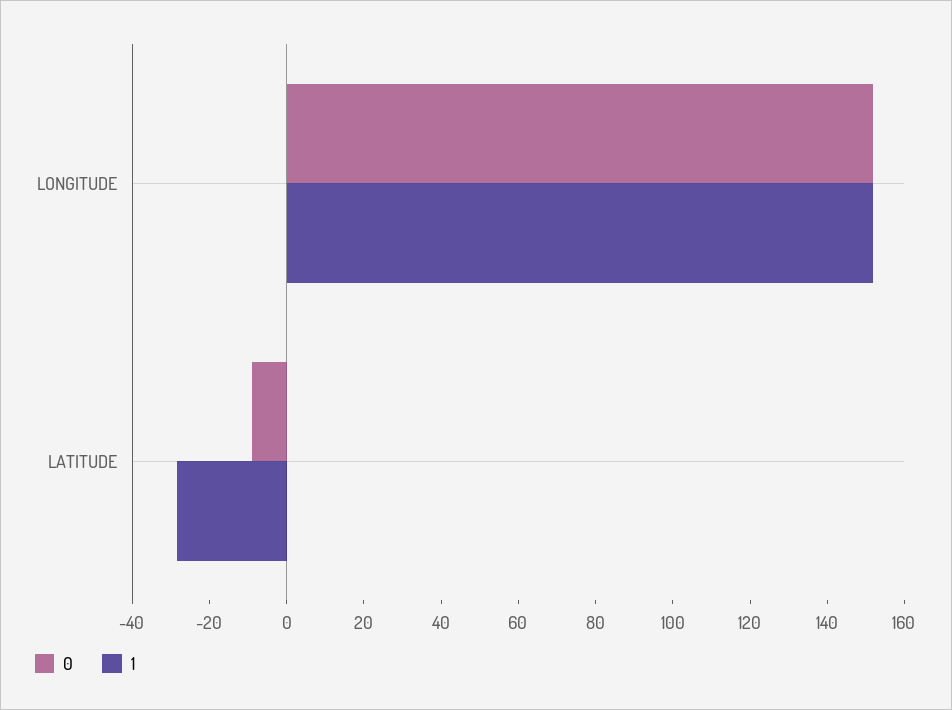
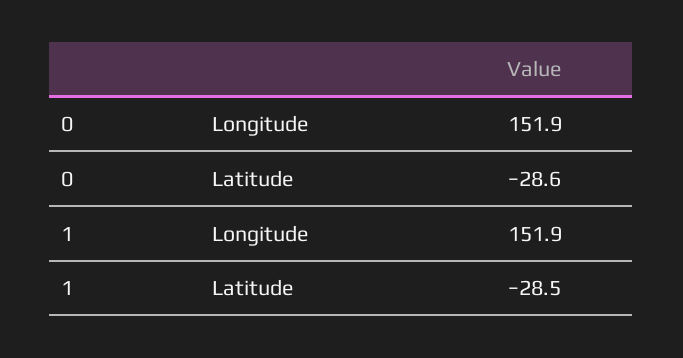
  {
    "0": {
      "LONGITUDE": 151.9,
-     "LATITUDE": -10
+     "LATITUDE": -28.6
    },
    "1": {
      "LONGITUDE": 151.9,
      "LATITUDE": -28.5
    }
  }

